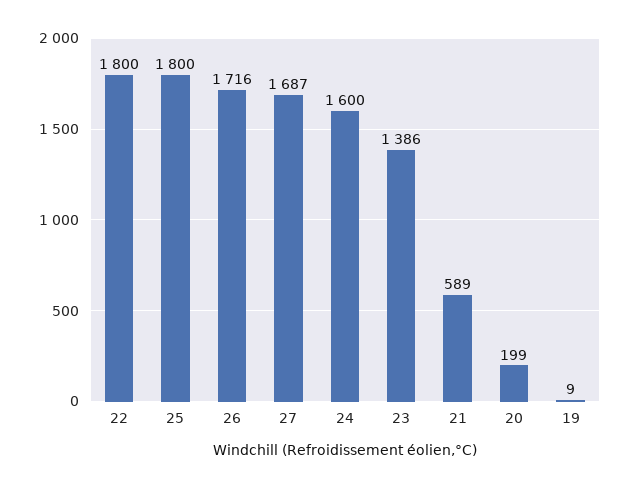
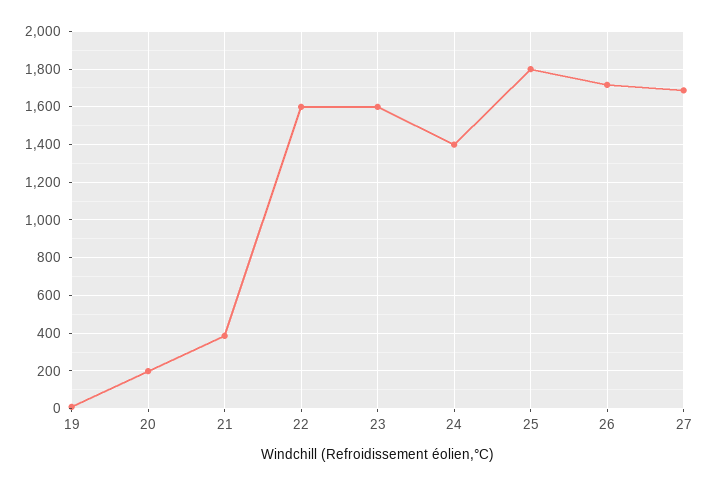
  {
-   "22": 1800,
+   "22": 1600,
    "25": 1800,
    "26": 1716,
    "27": 1687,
-   "24": 1600,
+   "24": 1400,
-   "23": 1386,
+   "23": 1600,
-   "21": 589,
+   "21": 400,
    "20": 199,
    "19": 9
  }

